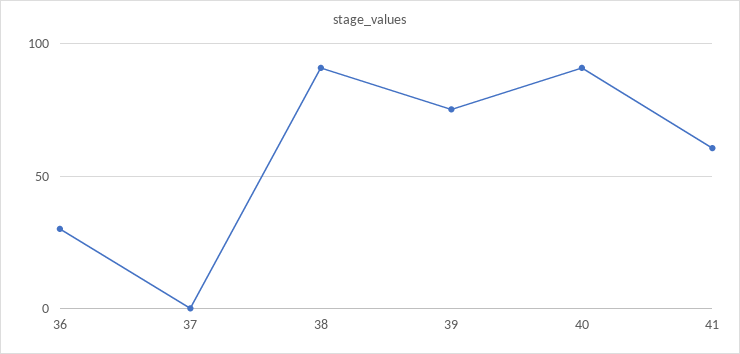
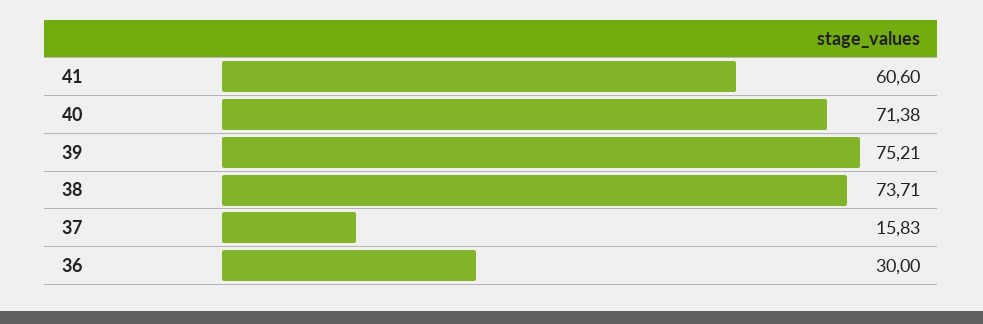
  {
    "36": 30,
-   "37": 0,
+   "37": 15.83,
-   "38": 90,
+   "38": 73.71,
    "39": 75.21,
-   "40": 90,
+   "40": 71.38,
    "41": 60.6
  }

